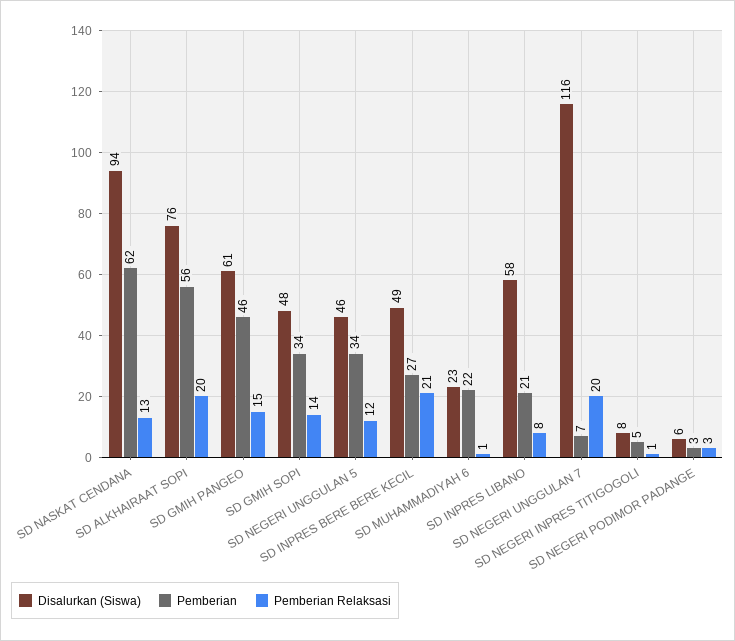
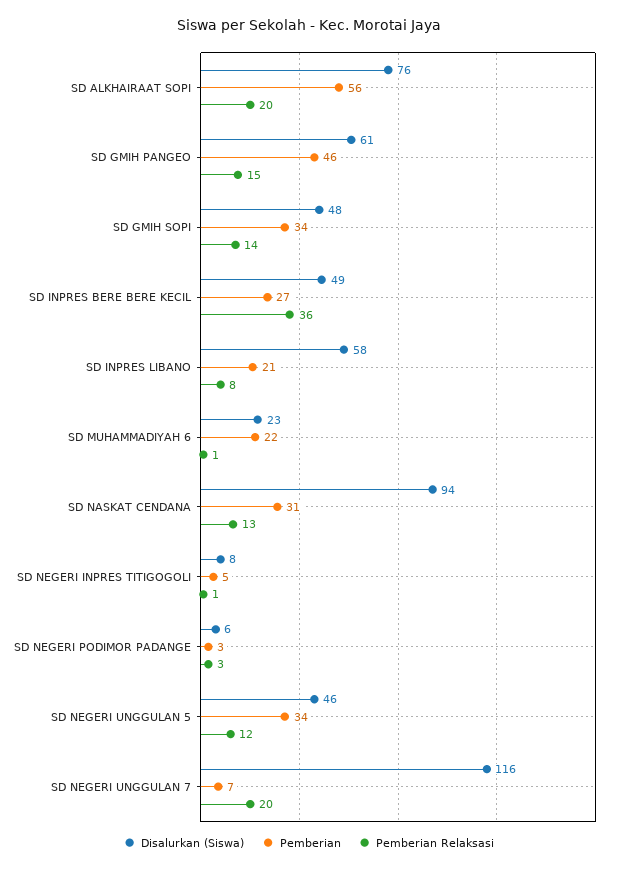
  {
    "Disalurkan (Siswa)": {
      "SD NASKAT CENDANA": 94,
      "SD ALKHAIRAAT SOPI": 76,
      "SD GMIH PANGEO": 61,
      "SD GMIH SOPI": 48,
      "SD NEGERI UNGGULAN 5": 46,
      "SD INPRES BERE BERE KECIL": 49,
      "SD MUHAMMADIYAH 6": 23,
      "SD INPRES LIBANO": 58,
      "SD NEGERI UNGGULAN 7": 116,
      "SD NEGERI INPRES TITIGOGOLI": 8,
      "SD NEGERI PODIMOR PADANGE": 6
    },
    "Pemberian": {
-     "SD NASKAT CENDANA": 62,
+     "SD NASKAT CENDANA": 31,
      "SD ALKHAIRAAT SOPI": 56,
      "SD GMIH PANGEO": 46,
      "SD GMIH SOPI": 34,
      "SD NEGERI UNGGULAN 5": 34,
      "SD INPRES BERE BERE KECIL": 27,
      "SD MUHAMMADIYAH 6": 22,
      "SD INPRES LIBANO": 21,
      "SD NEGERI UNGGULAN 7": 7,
      "SD NEGERI INPRES TITIGOGOLI": 5,
      "SD NEGERI PODIMOR PADANGE": 3
    },
    "Pemberian Relaksasi": {
      "SD NASKAT CENDANA": 13,
      "SD ALKHAIRAAT SOPI": 20,
      "SD GMIH PANGEO": 15,
      "SD GMIH SOPI": 14,
      "SD NEGERI UNGGULAN 5": 12,
-     "SD INPRES BERE BERE KECIL": 21,
+     "SD INPRES BERE BERE KECIL": 36,
      "SD MUHAMMADIYAH 6": 1,
      "SD INPRES LIBANO": 8,
      "SD NEGERI UNGGULAN 7": 20,
      "SD NEGERI INPRES TITIGOGOLI": 1,
      "SD NEGERI PODIMOR PADANGE": 3
    }
  }

